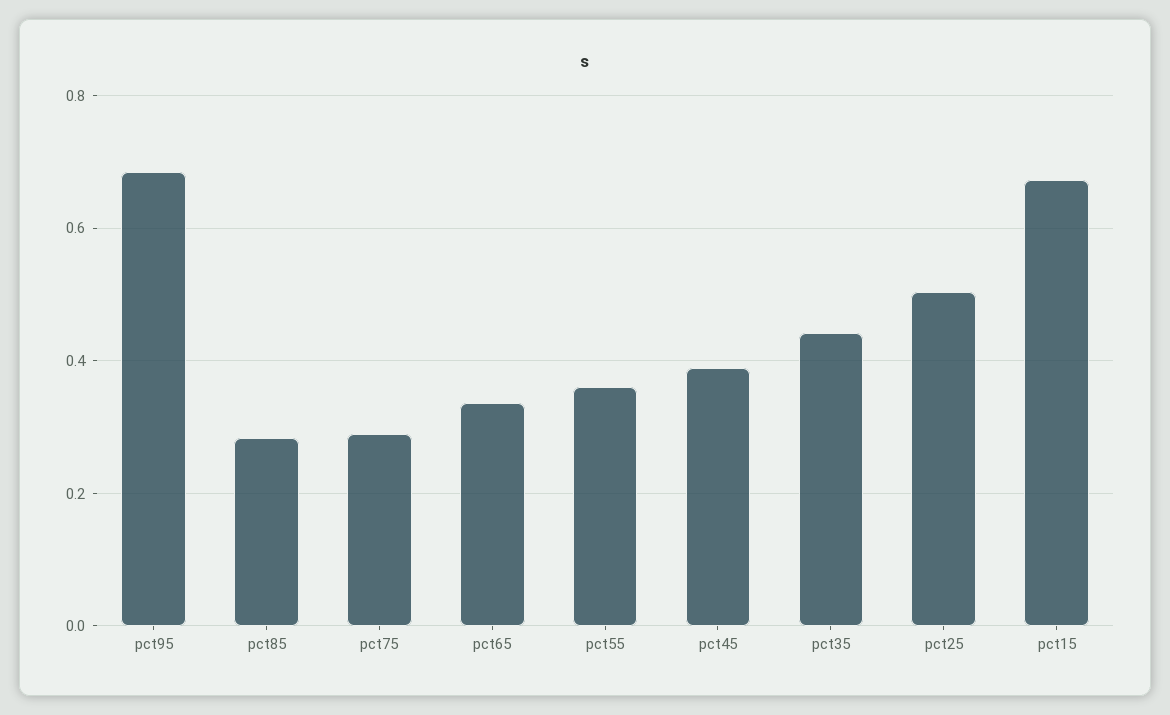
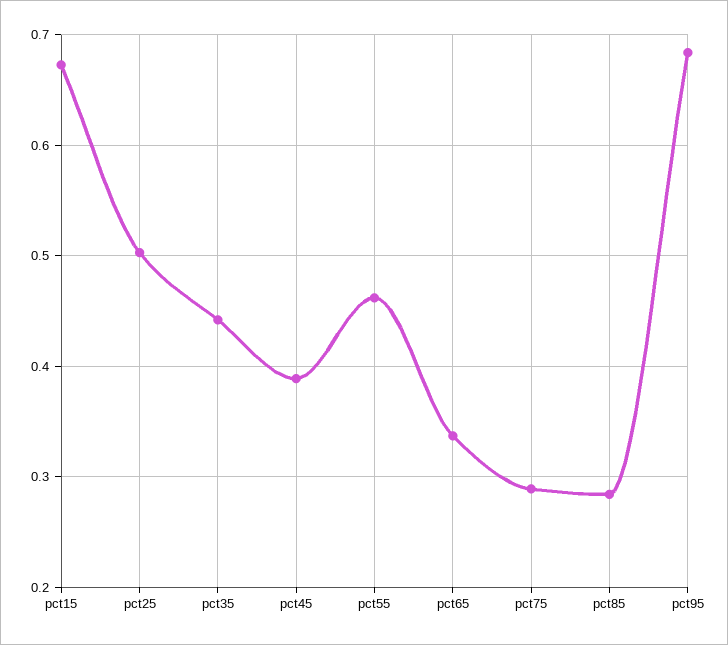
  {
    "pct95": 0.68,
    "pct85": 0.28,
    "pct75": 0.29,
    "pct65": 0.34,
-   "pct55": 0.36,
+   "pct55": 0.46,
    "pct45": 0.39,
    "pct35": 0.44,
    "pct25": 0.5,
    "pct15": 0.67
  }

